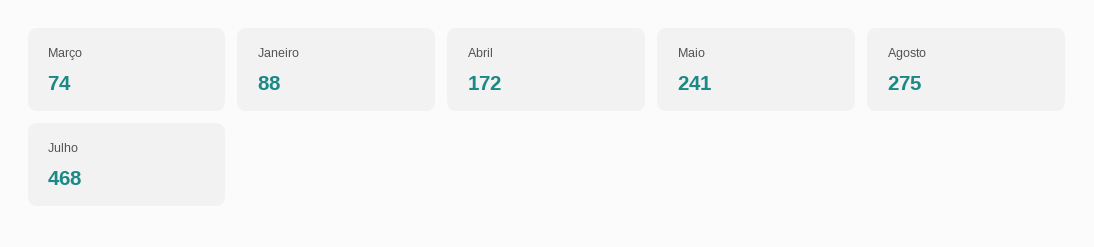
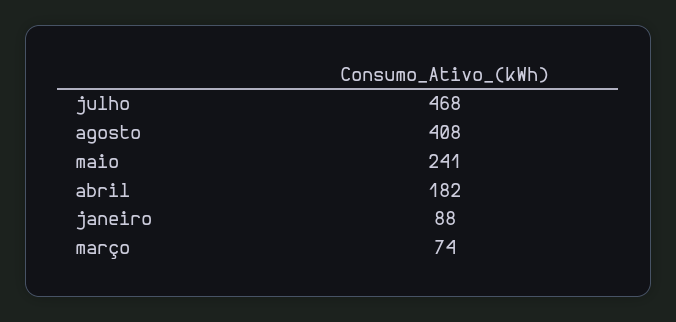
  {
    "Março": 74,
    "Janeiro": 88,
-   "Abril": 172,
+   "Abril": 182,
    "Maio": 241,
-   "Agosto": 275,
+   "Agosto": 408,
    "Julho": 468
  }

